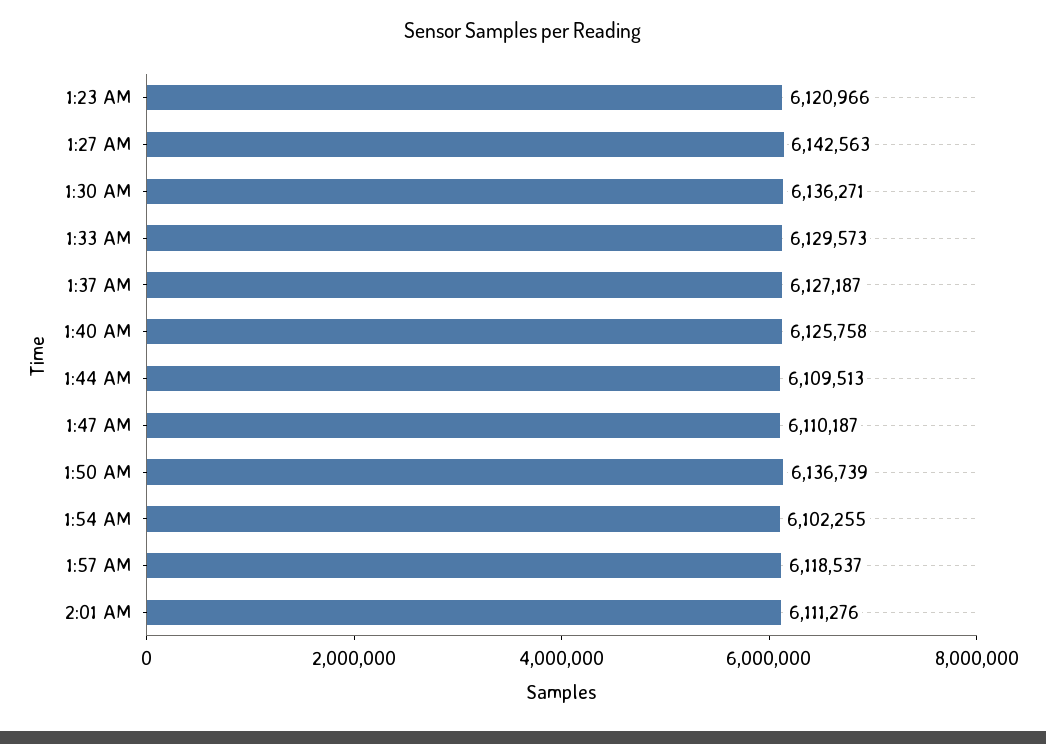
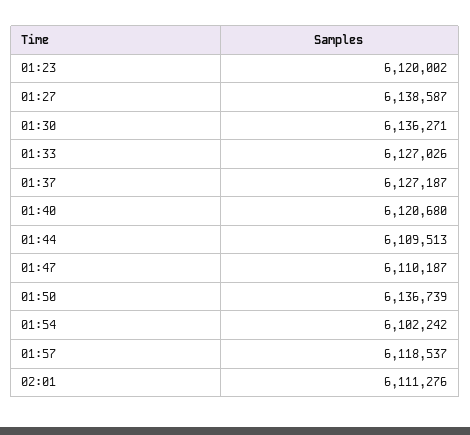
  {
-   "1:23 AM": 6120966,
+   "1:23 AM": 6120002,
-   "1:27 AM": 6142563,
+   "1:27 AM": 6138587,
    "1:30 AM": 6136271,
-   "1:33 AM": 6129573,
+   "1:33 AM": 6127026,
    "1:37 AM": 6127187,
-   "1:40 AM": 6125758,
+   "1:40 AM": 6120680,
    "1:44 AM": 6109513,
    "1:47 AM": 6110187,
    "1:50 AM": 6136739,
-   "1:54 AM": 6102255,
+   "1:54 AM": 6102242,
    "1:57 AM": 6118537,
    "2:01 AM": 6111276
  }

